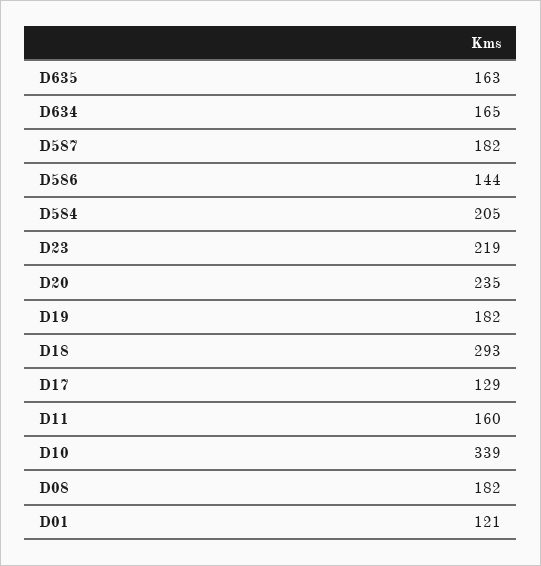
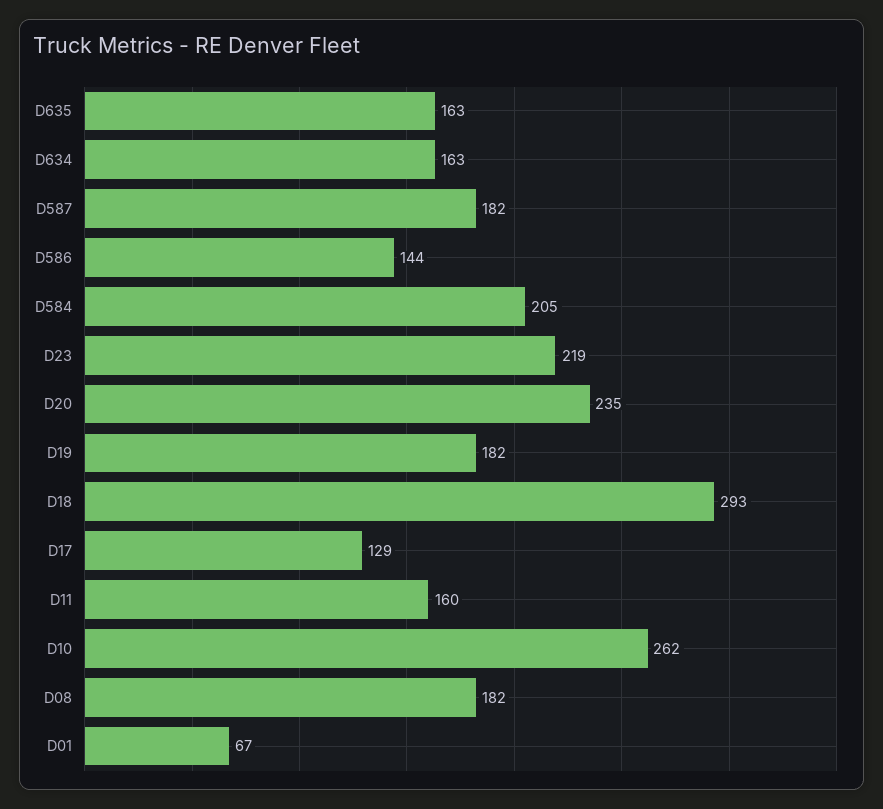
  {
    "D635": 163,
-   "D634": 165,
+   "D634": 163,
    "D587": 182,
    "D586": 144,
    "D584": 205,
    "D23": 219,
    "D20": 235,
    "D19": 182,
    "D18": 293,
    "D17": 129,
    "D11": 160,
-   "D10": 339,
+   "D10": 262,
    "D08": 182,
-   "D01": 121
+   "D01": 67
  }

